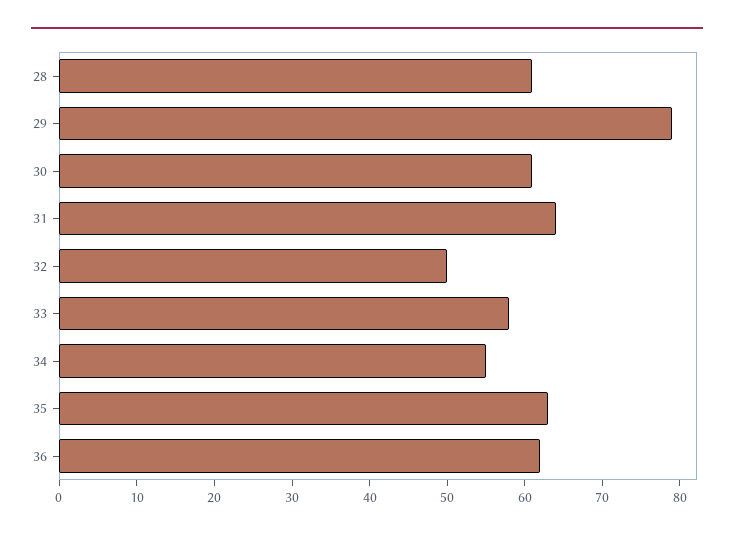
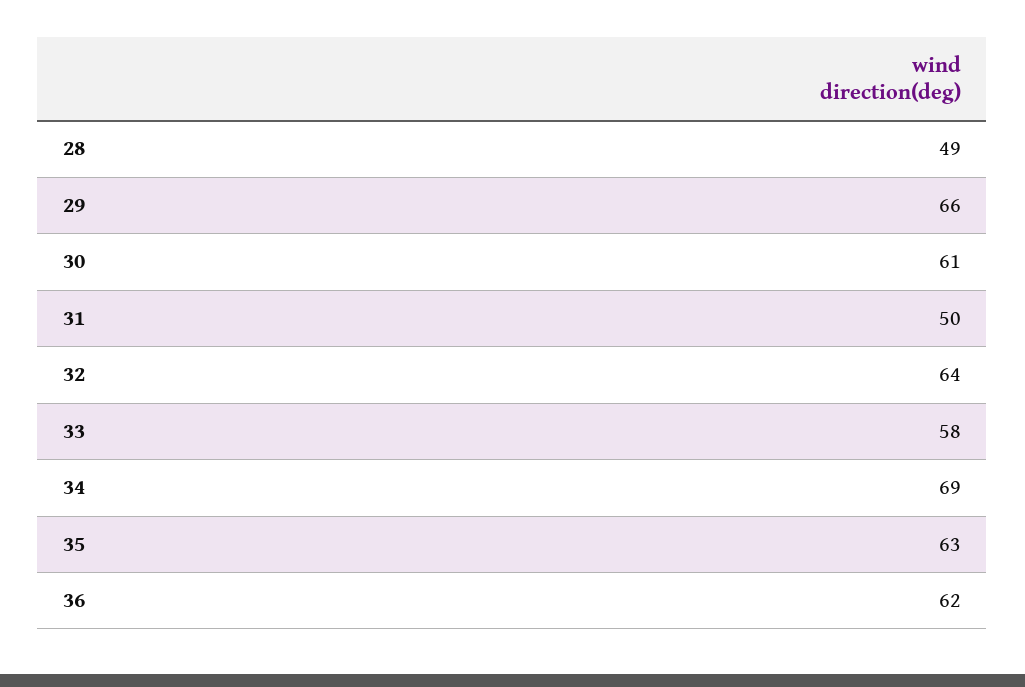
  {
-   "28": 60,
+   "28": 49,
-   "29": 80,
+   "29": 66,
    "30": 61,
-   "31": 65,
+   "31": 50,
-   "32": 50,
+   "32": 64,
    "33": 58,
-   "34": 55,
+   "34": 69,
    "35": 63,
    "36": 62
  }

